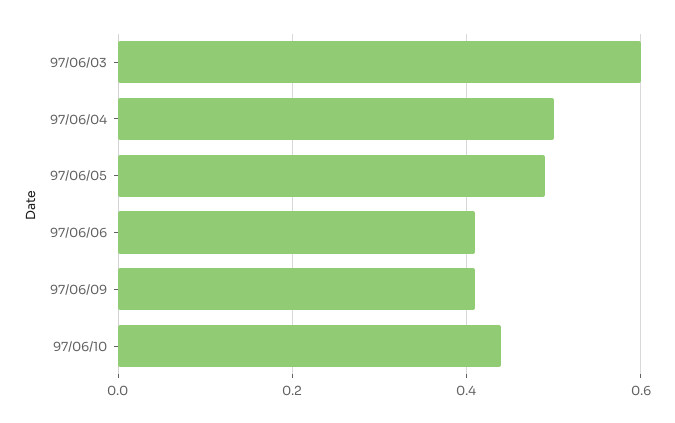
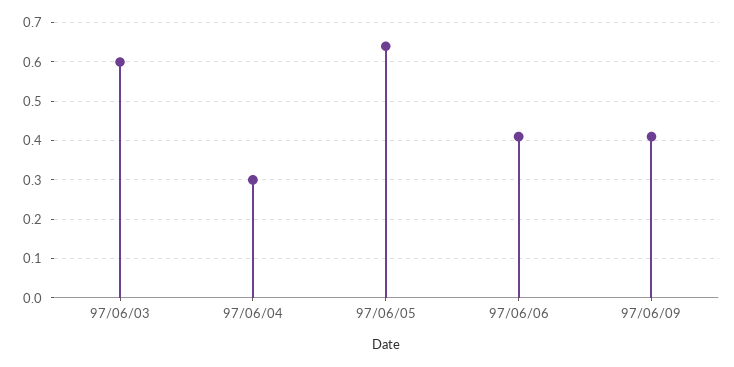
  {
    "97/06/03": 0.6,
-   "97/06/04": 0.5,
+   "97/06/04": 0.3,
-   "97/06/05": 0.5,
+   "97/06/05": 0.65,
    "97/06/06": 0.4,
-   "97/06/09": 0.4,
+   "97/06/09": 0.4
-   "97/06/10": 0.45
  }

